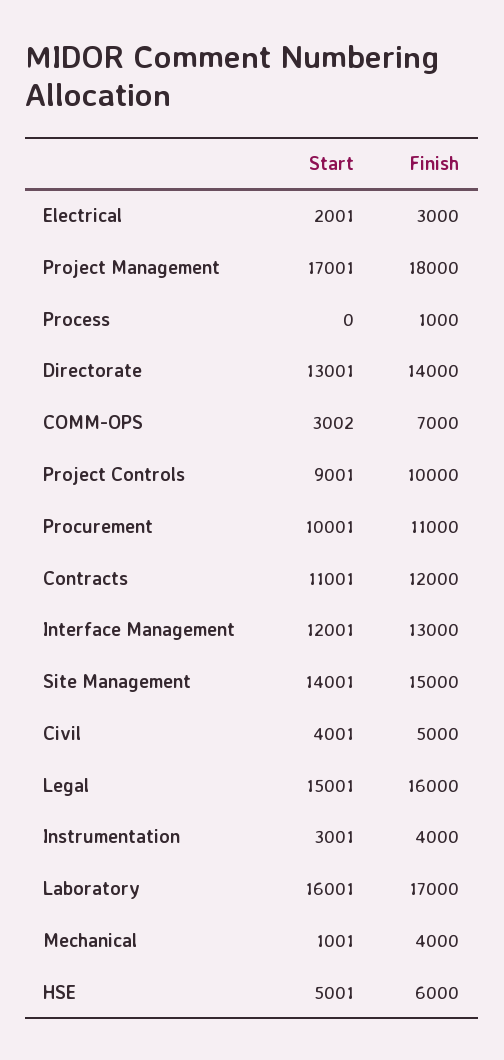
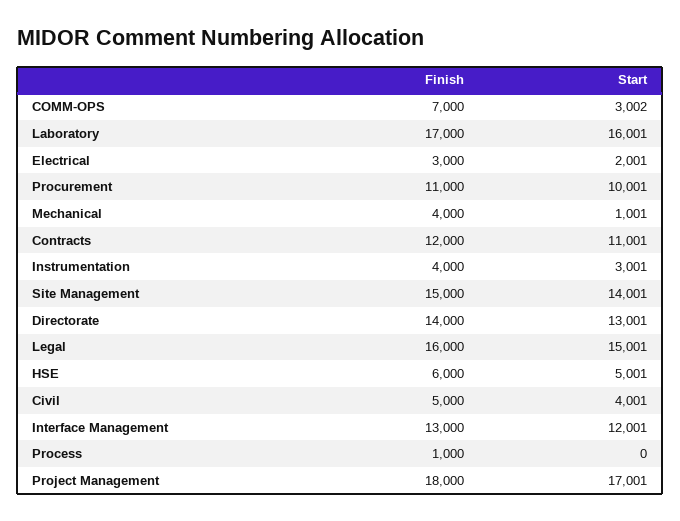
  {
    "Start": {
      "Electrical": 2001,
      "Project Management": 17001,
      "Process": 0,
      "Directorate": 13001,
      "COMM-OPS": 3002,
-     "Project Controls": 9001,
      "Procurement": 10001,
      "Contracts": 11001,
      "Interface Management": 12001,
      "Site Management": 14001,
      "Civil": 4001,
      "Legal": 15001,
      "Instrumentation": 3001,
      "Laboratory": 16001,
      "Mechanical": 1001,
      "HSE": 5001
    },
    "Finish": {
      "Electrical": 3000,
      "Project Management": 18000,
      "Process": 1000,
      "Directorate": 14000,
      "COMM-OPS": 7000,
-     "Project Controls": 10000,
      "Procurement": 11000,
      "Contracts": 12000,
      "Interface Management": 13000,
      "Site Management": 15000,
      "Civil": 5000,
      "Legal": 16000,
      "Instrumentation": 4000,
      "Laboratory": 17000,
      "Mechanical": 4000,
      "HSE": 6000
    }
  }

